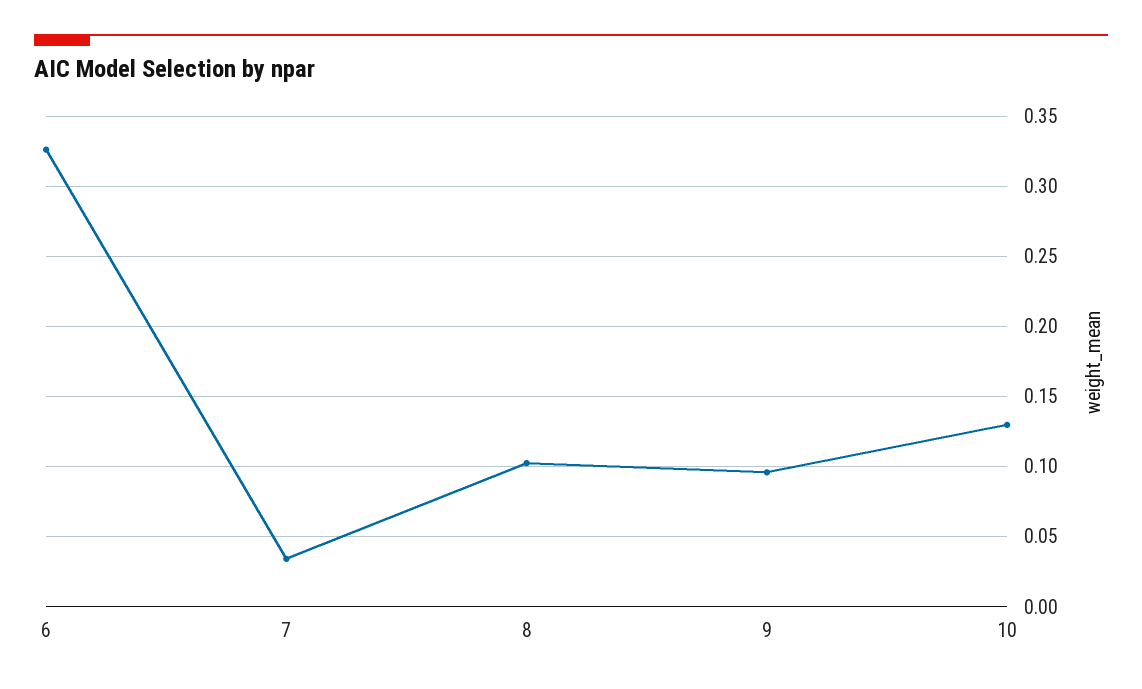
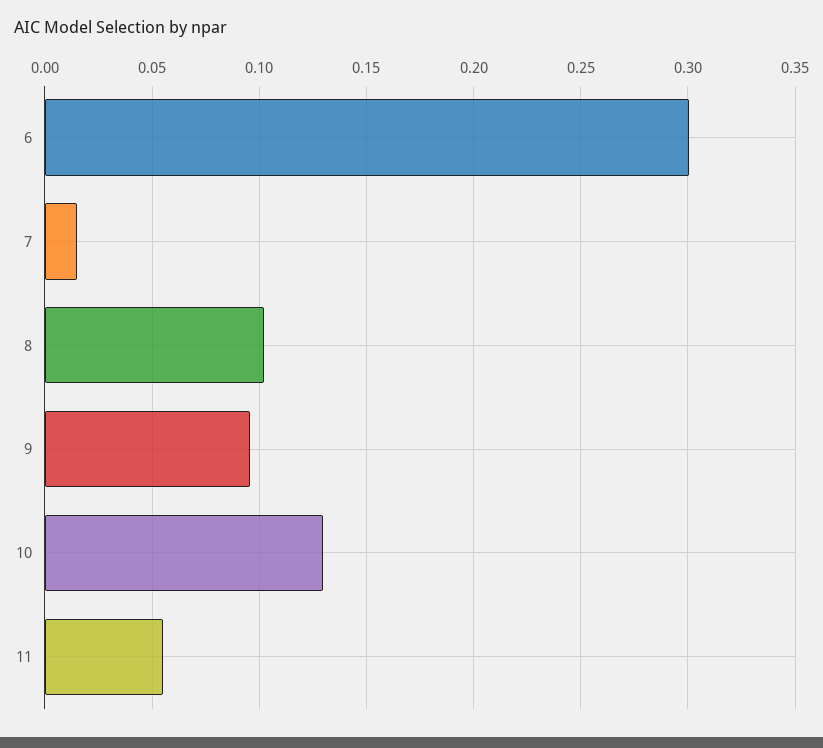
  {
-   "6": 0.325,
+   "6": 0.3,
-   "7": 0.035,
+   "7": 0.015,
    "8": 0.1,
    "9": 0.095,
-   "10": 0.13
+   "10": 0.13,
+   "11": 0.055
  }

